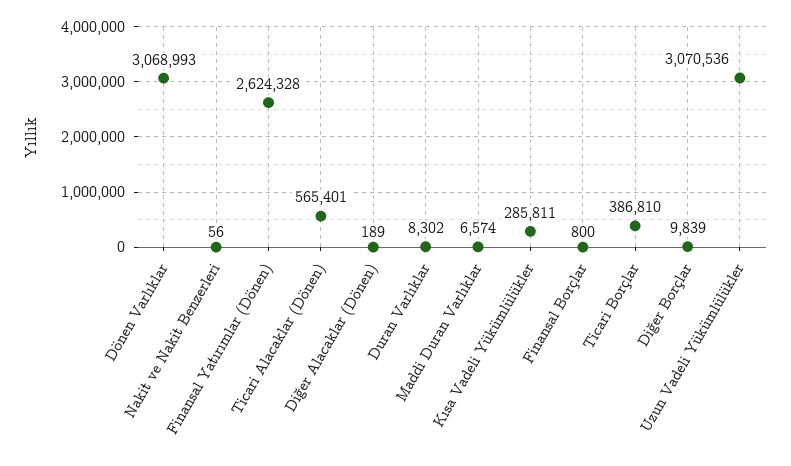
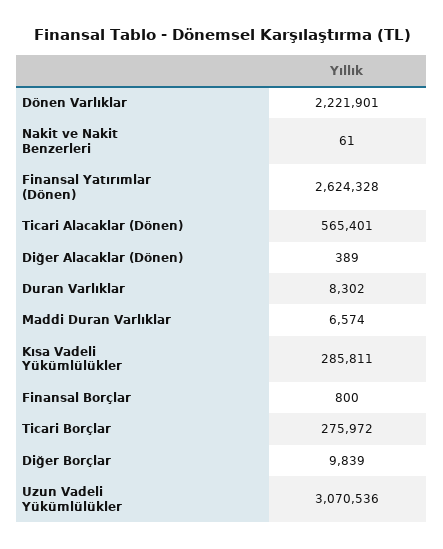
  {
-   "Dönen Varlıklar": 3068993,
+   "Dönen Varlıklar": 2221901,
-   "Nakit ve Nakit Benzerleri": 56,
+   "Nakit ve Nakit Benzerleri": 61,
    "Finansal Yatırımlar (Dönen)": 2624328,
    "Ticari Alacaklar (Dönen)": 565401,
-   "Diğer Alacaklar (Dönen)": 189,
+   "Diğer Alacaklar (Dönen)": 389,
    "Duran Varlıklar": 8302,
    "Maddi Duran Varlıklar": 6574,
    "Kısa Vadeli Yükümlülükler": 285811,
    "Finansal Borçlar": 800,
-   "Ticari Borçlar": 386810,
+   "Ticari Borçlar": 275972,
    "Diğer Borçlar": 9839,
    "Uzun Vadeli Yükümlülükler": 3070536
  }

